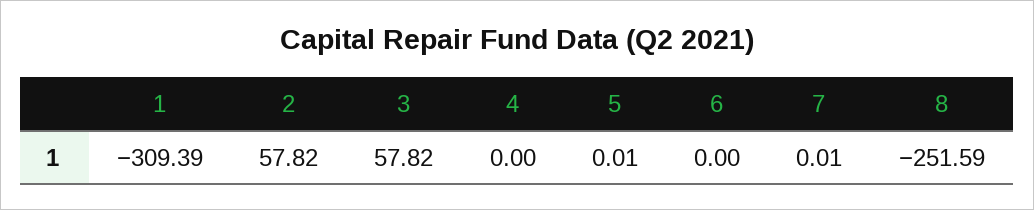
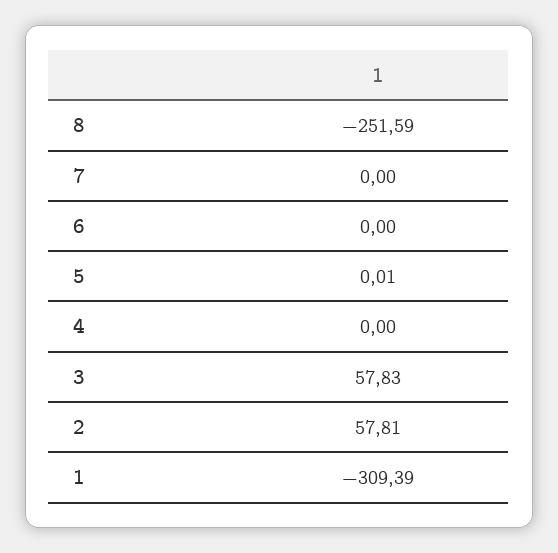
  {
    "1": -309.39,
-   "2": 57.82,
+   "2": 57.81,
-   "3": 57.82,
+   "3": 57.83,
    "4": 0,
    "5": 0.01,
    "6": 0,
-   "7": 0.01,
+   "7": 0,
    "8": -251.59
  }

